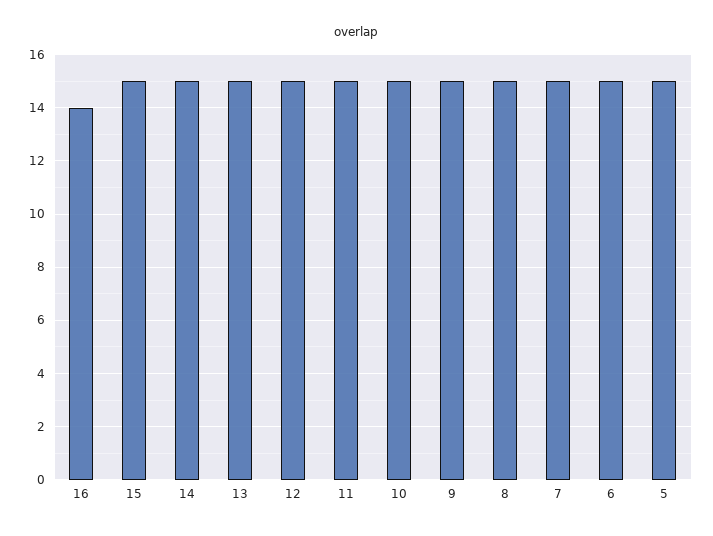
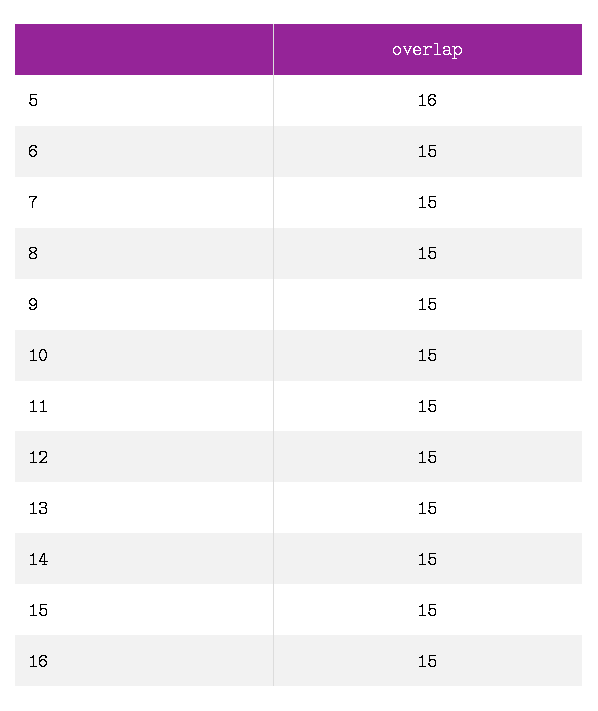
  {
-   "16": 14,
+   "16": 15,
    "15": 15,
    "14": 15,
    "13": 15,
    "12": 15,
    "11": 15,
    "10": 15,
    "9": 15,
    "8": 15,
    "7": 15,
    "6": 15,
-   "5": 15
+   "5": 16
  }

